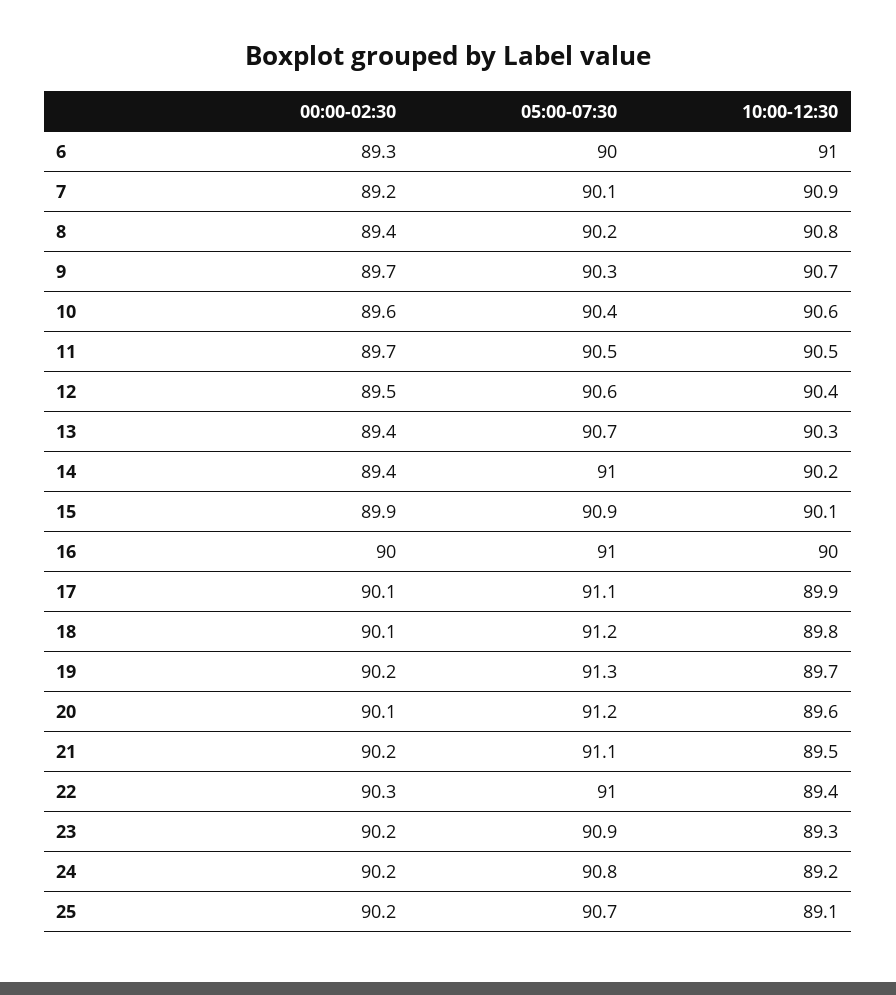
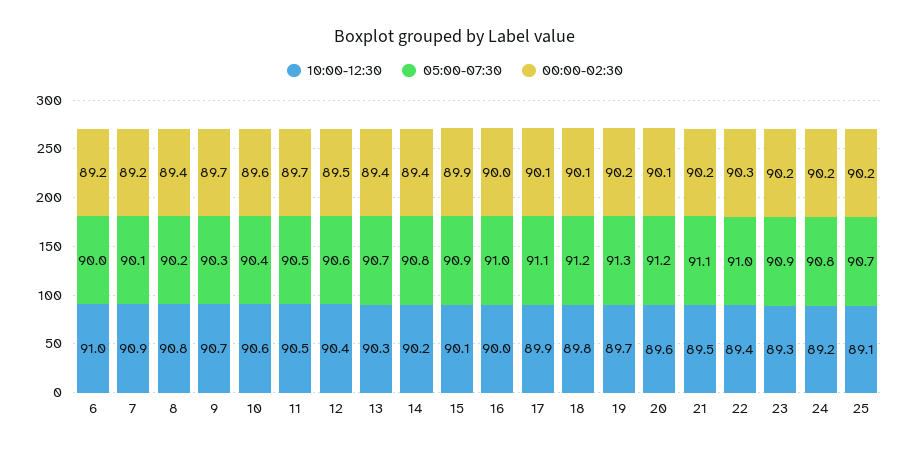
  {
    "00:00-02:30": {
-     "6": 89.3,
+     "6": 89.2,
      "7": 89.2,
      "8": 89.4,
      "9": 89.7,
      "10": 89.6,
      "11": 89.7,
      "12": 89.5,
      "13": 89.4,
      "14": 89.4,
      "15": 89.9,
      "16": 90,
      "17": 90.1,
      "18": 90.1,
      "19": 90.2,
      "20": 90.1,
      "21": 90.2,
      "22": 90.3,
      "23": 90.2,
      "24": 90.2,
      "25": 90.2
    },
    "05:00-07:30": {
      "6": 90,
      "7": 90.1,
      "8": 90.2,
      "9": 90.3,
      "10": 90.4,
      "11": 90.5,
      "12": 90.6,
      "13": 90.7,
-     "14": 91,
+     "14": 90.8,
      "15": 90.9,
      "16": 91,
      "17": 91.1,
      "18": 91.2,
      "19": 91.3,
      "20": 91.2,
      "21": 91.1,
      "22": 91,
      "23": 90.9,
      "24": 90.8,
      "25": 90.7
    },
    "10:00-12:30": {
      "6": 91,
      "7": 90.9,
      "8": 90.8,
      "9": 90.7,
      "10": 90.6,
      "11": 90.5,
      "12": 90.4,
      "13": 90.3,
      "14": 90.2,
      "15": 90.1,
      "16": 90,
      "17": 89.9,
      "18": 89.8,
      "19": 89.7,
      "20": 89.6,
      "21": 89.5,
      "22": 89.4,
      "23": 89.3,
      "24": 89.2,
      "25": 89.1
    }
  }

